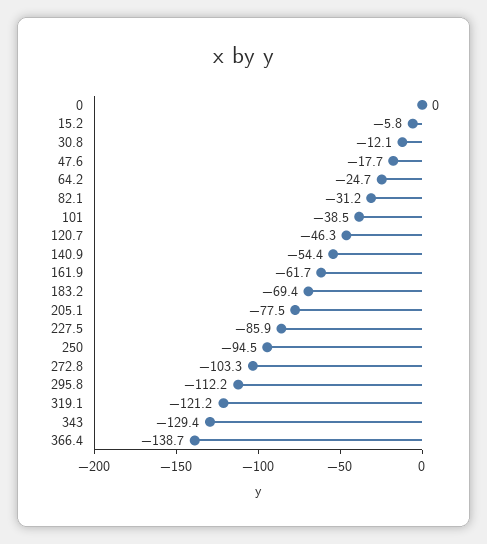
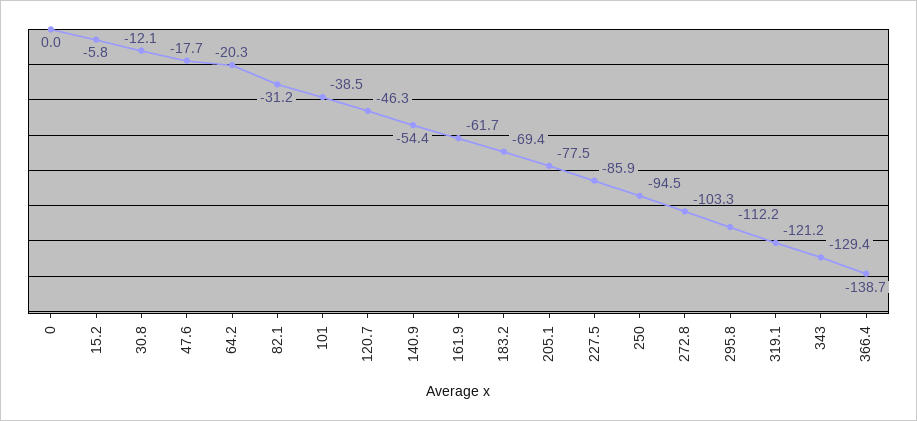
  {
    "0": 0,
    "15.2": -5.8,
    "30.8": -12.1,
    "47.6": -17.7,
-   "64.2": -24.7,
+   "64.2": -20.3,
    "82.1": -31.2,
    "101": -38.5,
    "120.7": -46.3,
    "140.9": -54.4,
    "161.9": -61.7,
    "183.2": -69.4,
    "205.1": -77.5,
    "227.5": -85.9,
    "250": -94.5,
    "272.8": -103.3,
    "295.8": -112.2,
    "319.1": -121.2,
    "343": -129.4,
    "366.4": -138.7
  }

